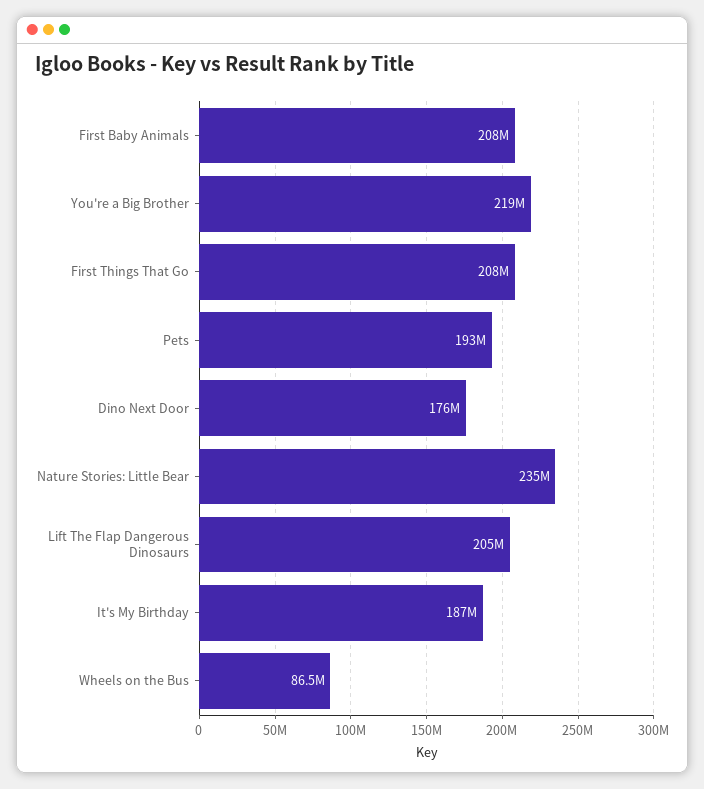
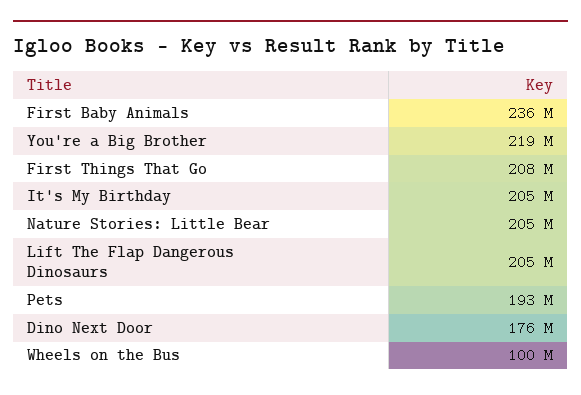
  {
-   "First Baby Animals": 208000000,
+   "First Baby Animals": 236000000,
    "You're a Big Brother": 219000000,
    "First Things That Go": 208000000,
    "Pets": 193000000,
    "Dino Next Door": 176000000,
-   "Nature Stories: Little Bear": 235000000,
+   "Nature Stories: Little Bear": 205000000,
    "Lift The Flap Dangerous Dinosaurs": 205000000,
-   "It's My Birthday": 187000000,
+   "It's My Birthday": 205000000,
-   "Wheels on the Bus": 86500000
+   "Wheels on the Bus": 100000000
  }

